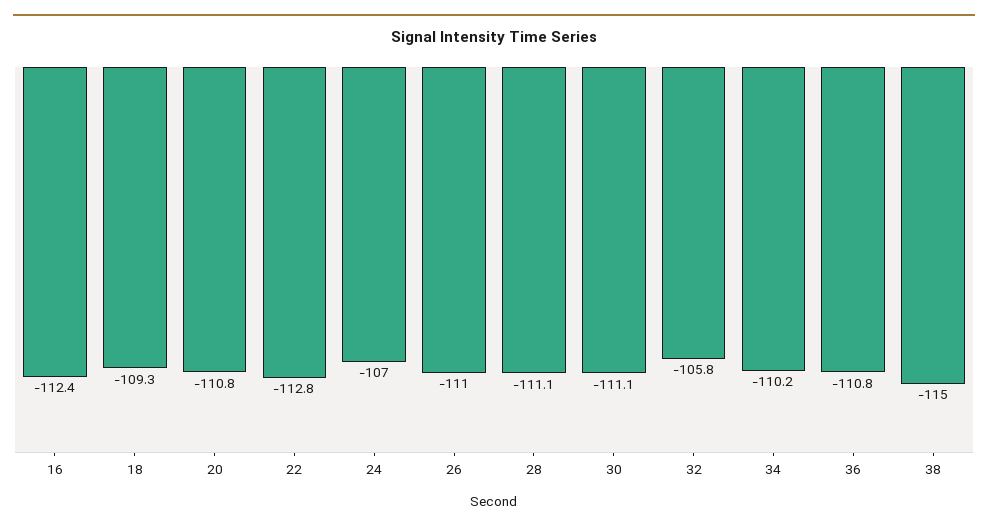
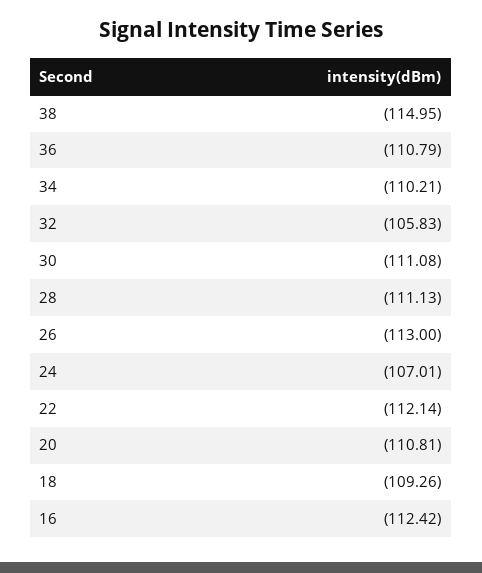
  {
    "16": -112.42,
    "18": -109.26,
    "20": -110.81,
-   "22": -112.8,
+   "22": -112.14,
    "24": -107.01,
-   "26": -111,
+   "26": -113,
    "28": -111.13,
    "30": -111.08,
    "32": -105.83,
    "34": -110.21,
    "36": -110.79,
    "38": -114.95
  }

